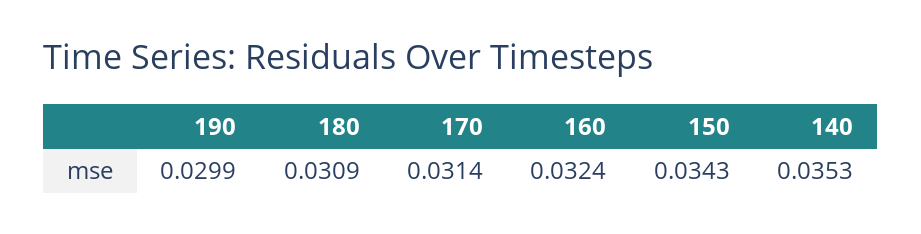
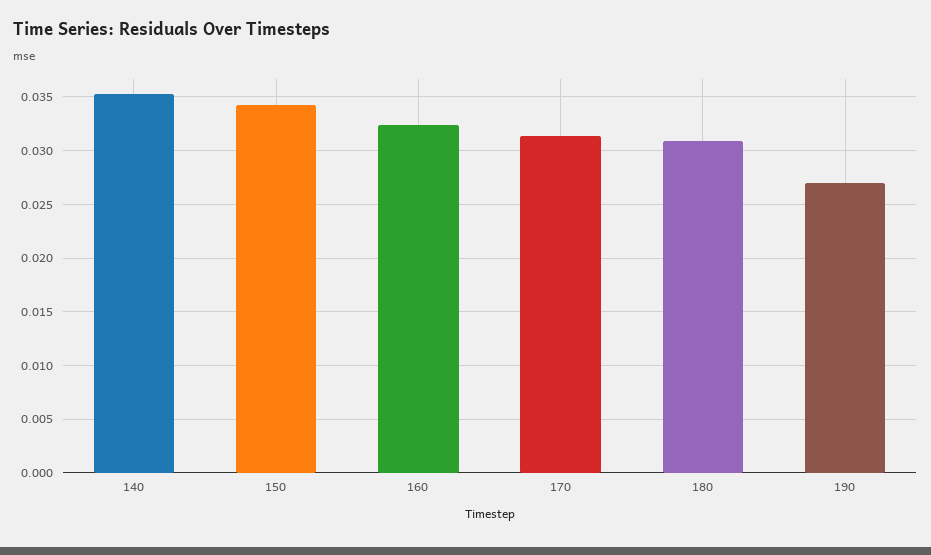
  {
-   "190": 0.0299,
+   "190": 0.027,
    "180": 0.0309,
    "170": 0.0314,
    "160": 0.0324,
    "150": 0.0343,
    "140": 0.0353
  }

